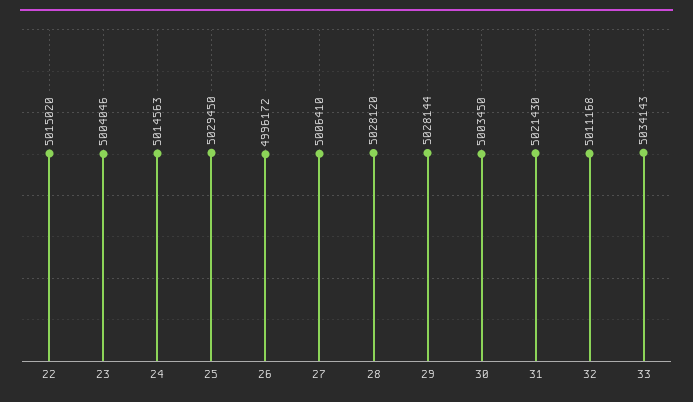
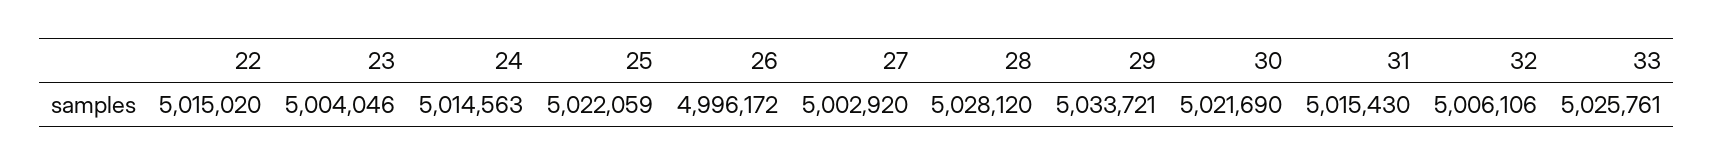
  {
    "22": 5015020,
    "23": 5004046,
    "24": 5014563,
-   "25": 5029450,
+   "25": 5022059,
    "26": 4996172,
-   "27": 5006410,
+   "27": 5002920,
    "28": 5028120,
-   "29": 5028144,
+   "29": 5033721,
-   "30": 5003450,
+   "30": 5021690,
-   "31": 5021430,
+   "31": 5015430,
-   "32": 5011168,
+   "32": 5006106,
-   "33": 5034143
+   "33": 5025761
  }

